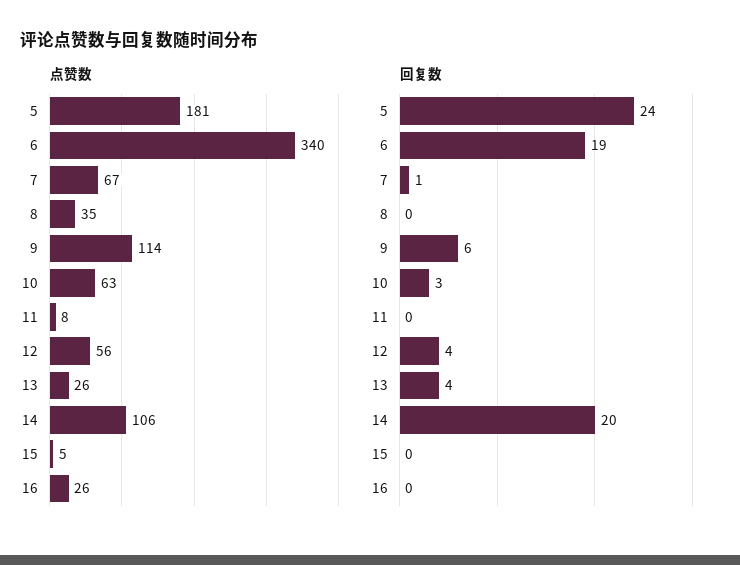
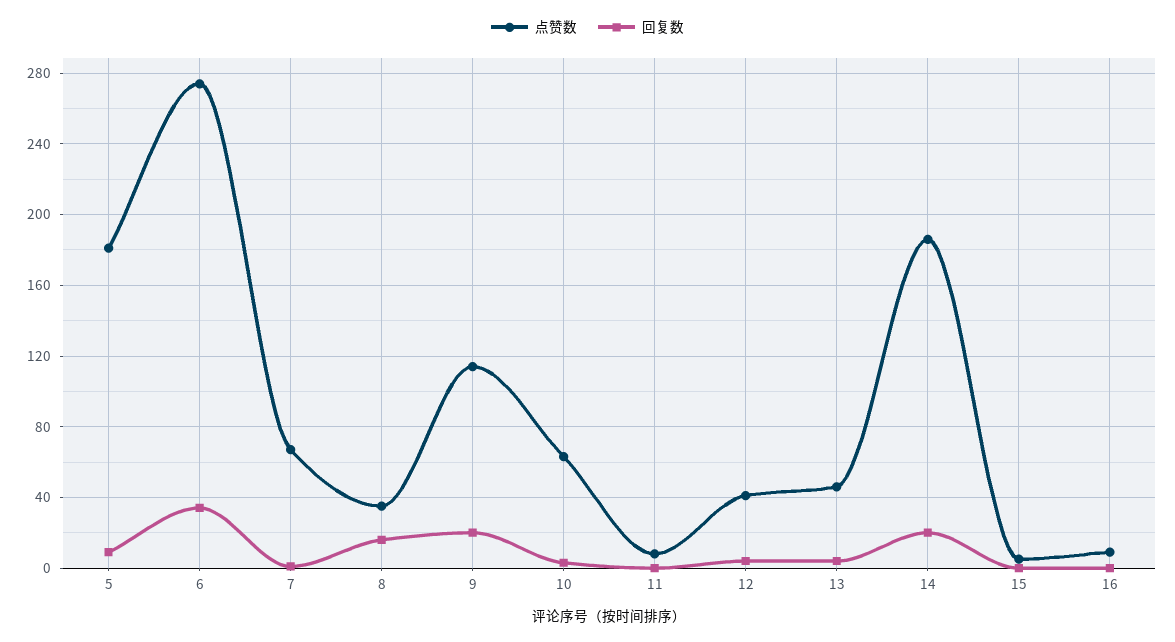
  {
    "点赞数": {
      "5": 181,
-     "6": 340,
+     "6": 275,
      "7": 67,
      "8": 35,
      "9": 114,
      "10": 63,
      "11": 8,
-     "12": 56,
+     "12": 40,
-     "13": 26,
+     "13": 45,
-     "14": 106,
+     "14": 185,
      "15": 5,
-     "16": 26
+     "16": 10
    },
    "回复数": {
-     "5": 24,
+     "5": 10,
-     "6": 19,
+     "6": 35,
      "7": 1,
-     "8": 0,
+     "8": 15,
-     "9": 6,
+     "9": 20,
      "10": 3,
      "11": 0,
      "12": 4,
      "13": 4,
      "14": 20,
      "15": 0,
      "16": 0
    }
  }

